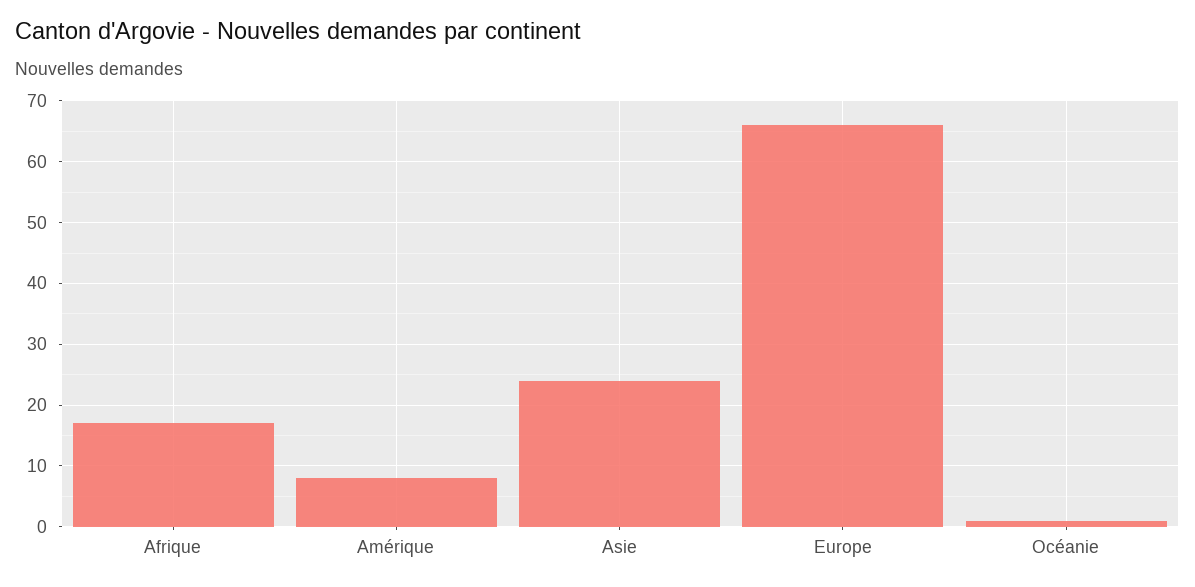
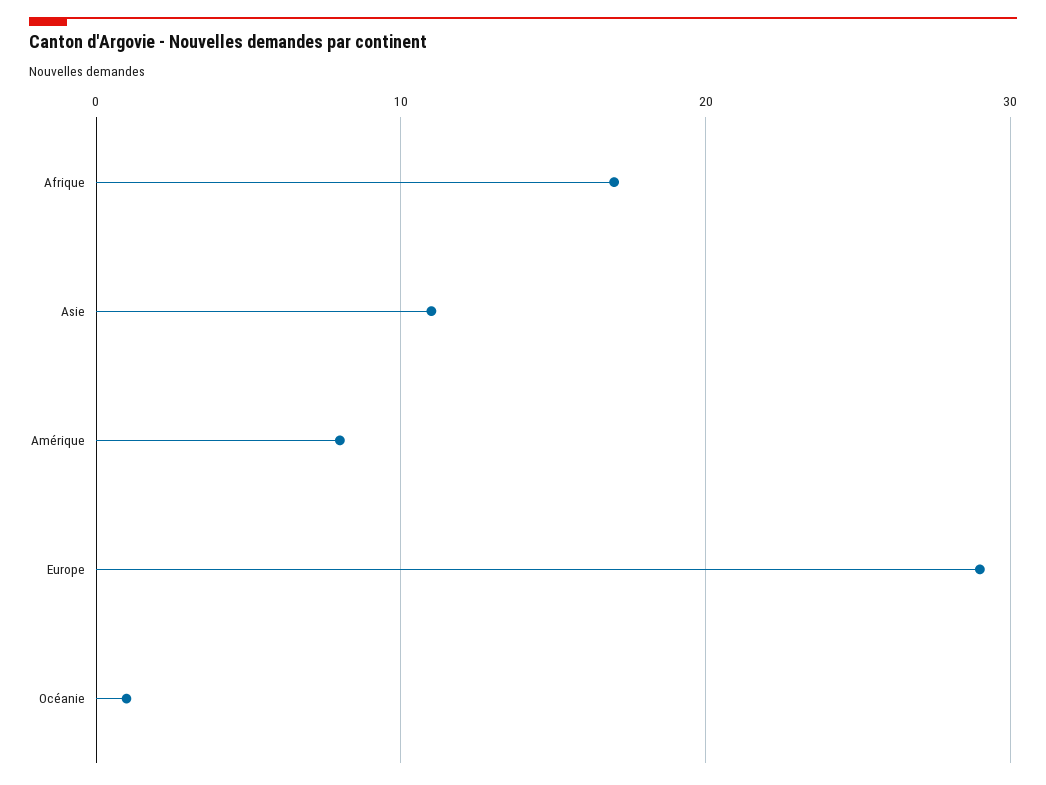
  {
    "Afrique": 17,
    "Amérique": 8,
-   "Asie": 24,
+   "Asie": 11,
-   "Europe": 66,
+   "Europe": 29,
    "Océanie": 1
  }

